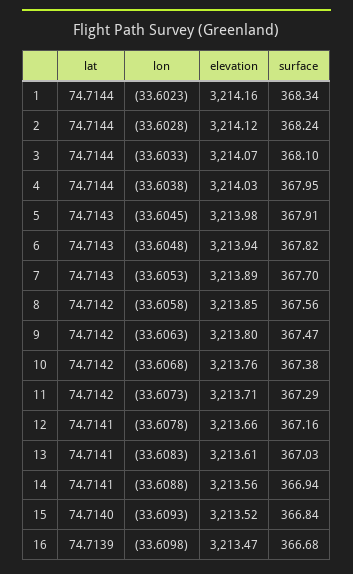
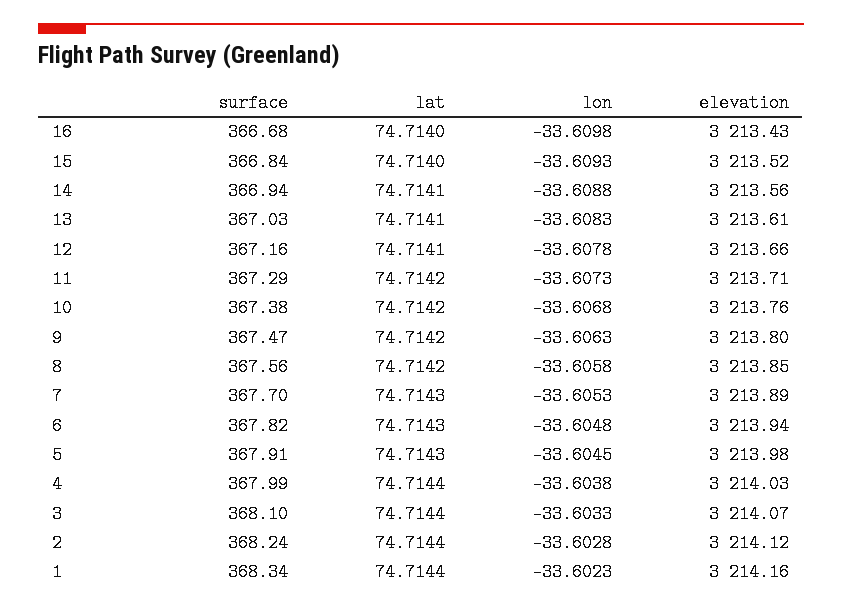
  {
    "lat": {
      "1": 74.7144,
      "2": 74.7144,
      "3": 74.7144,
      "4": 74.7144,
      "5": 74.7143,
      "6": 74.7143,
      "7": 74.7143,
      "8": 74.7142,
      "9": 74.7142,
      "10": 74.7142,
      "11": 74.7142,
      "12": 74.7141,
      "13": 74.7141,
      "14": 74.7141,
      "15": 74.714,
-     "16": 74.7139
+     "16": 74.714
    },
    "lon": {
      "1": -33.6023,
      "2": -33.6028,
      "3": -33.6033,
      "4": -33.6038,
      "5": -33.6045,
      "6": -33.6048,
      "7": -33.6053,
      "8": -33.6058,
      "9": -33.6063,
      "10": -33.6068,
      "11": -33.6073,
      "12": -33.6078,
      "13": -33.6083,
      "14": -33.6088,
      "15": -33.6093,
      "16": -33.6098
    },
    "elevation": {
      "1": 3214.16,
      "2": 3214.12,
      "3": 3214.07,
      "4": 3214.03,
      "5": 3213.98,
      "6": 3213.94,
      "7": 3213.89,
      "8": 3213.85,
      "9": 3213.8,
      "10": 3213.76,
      "11": 3213.71,
      "12": 3213.66,
      "13": 3213.61,
      "14": 3213.56,
      "15": 3213.52,
-     "16": 3213.47
+     "16": 3213.43
    },
    "surface": {
      "1": 368.34,
      "2": 368.24,
      "3": 368.1,
-     "4": 367.95,
+     "4": 367.99,
      "5": 367.91,
      "6": 367.82,
      "7": 367.7,
      "8": 367.56,
      "9": 367.47,
      "10": 367.38,
      "11": 367.29,
      "12": 367.16,
      "13": 367.03,
      "14": 366.94,
      "15": 366.84,
      "16": 366.68
    }
  }

